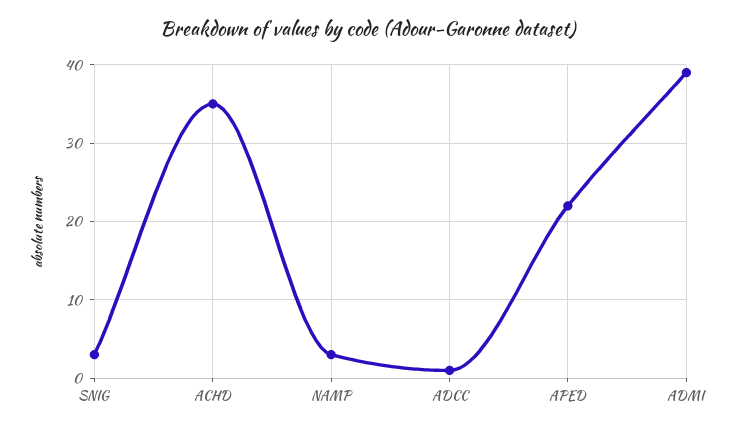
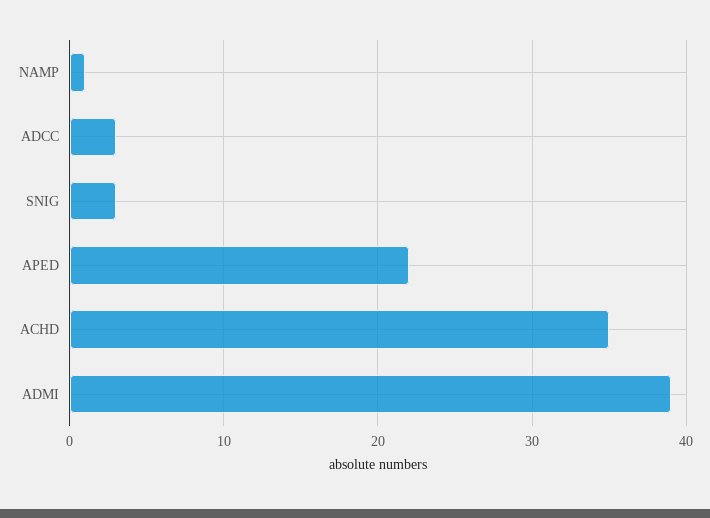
  {
    "SNIG": 3,
    "ACHD": 35,
-   "NAMP": 3,
+   "NAMP": 1,
-   "ADCC": 1,
+   "ADCC": 3,
    "APED": 22,
    "ADMI": 39
  }

